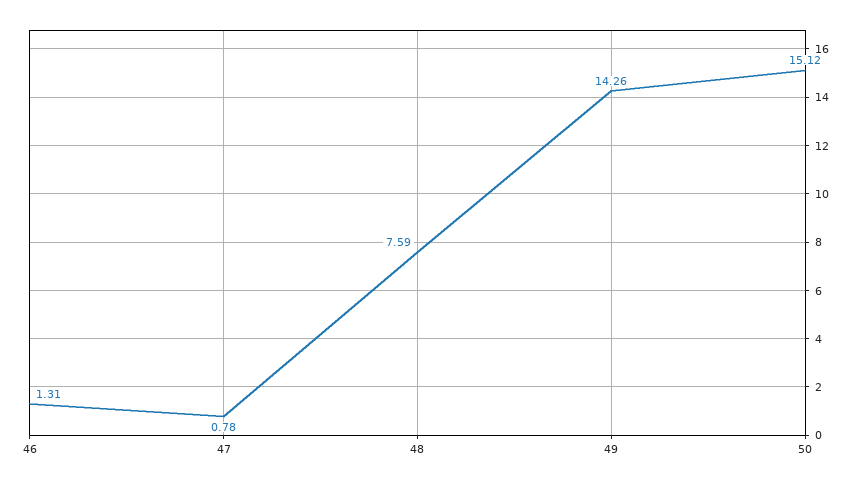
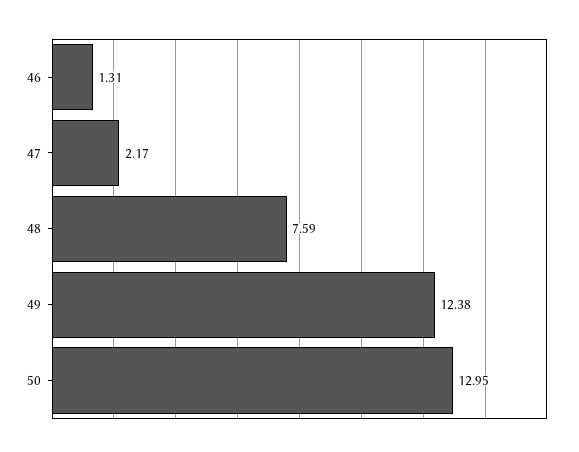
  {
    "46": 1.31,
-   "47": 0.78,
+   "47": 2.17,
    "48": 7.59,
-   "49": 14.26,
+   "49": 12.38,
-   "50": 15.12
+   "50": 12.95
  }

